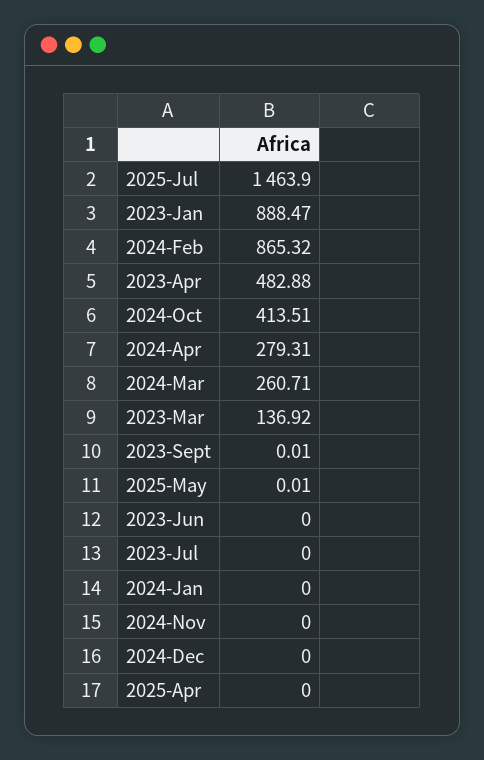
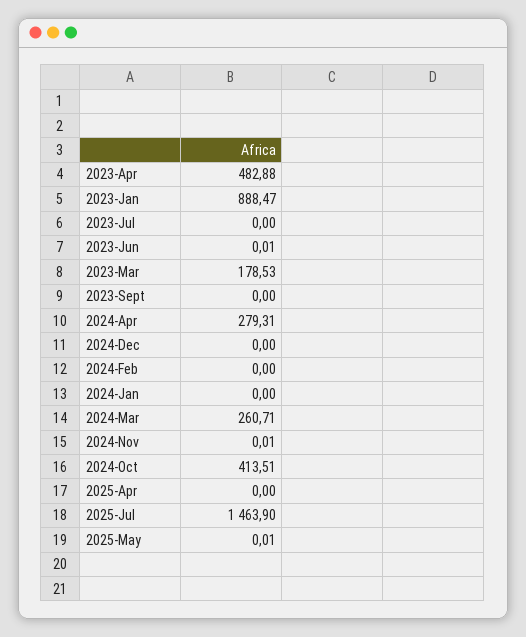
  {
    "2025-Jul": 1463.9,
    "2023-Jan": 888.47,
-   "2024-Feb": 865.32,
+   "2024-Feb": 0,
    "2023-Apr": 482.88,
    "2024-Oct": 413.51,
    "2024-Apr": 279.31,
    "2024-Mar": 260.71,
-   "2023-Mar": 136.92,
+   "2023-Mar": 178.53,
-   "2023-Sept": 0.01,
+   "2023-Sept": 0,
    "2025-May": 0.01,
-   "2023-Jun": 0,
+   "2023-Jun": 0.01,
    "2023-Jul": 0,
    "2024-Jan": 0,
-   "2024-Nov": 0,
+   "2024-Nov": 0.01,
    "2024-Dec": 0,
    "2025-Apr": 0
  }

